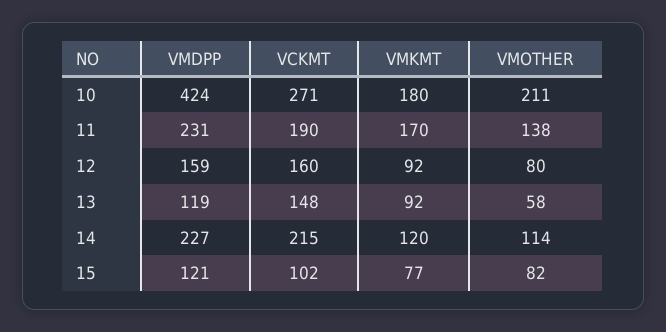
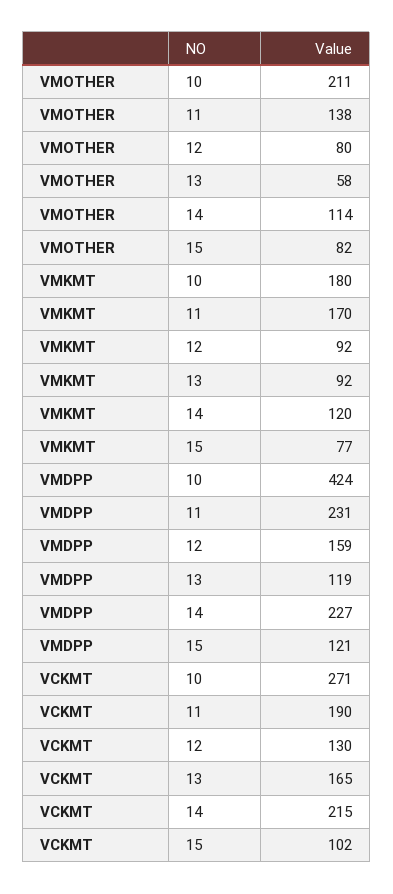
  {
    "VMDPP": {
      "10": 424,
      "11": 231,
      "12": 159,
      "13": 119,
      "14": 227,
      "15": 121
    },
    "VCKMT": {
      "10": 271,
      "11": 190,
-     "12": 160,
+     "12": 130,
-     "13": 148,
+     "13": 165,
      "14": 215,
      "15": 102
    },
    "VMKMT": {
      "10": 180,
      "11": 170,
      "12": 92,
      "13": 92,
      "14": 120,
      "15": 77
    },
    "VMOTHER": {
      "10": 211,
      "11": 138,
      "12": 80,
      "13": 58,
      "14": 114,
      "15": 82
    }
  }

